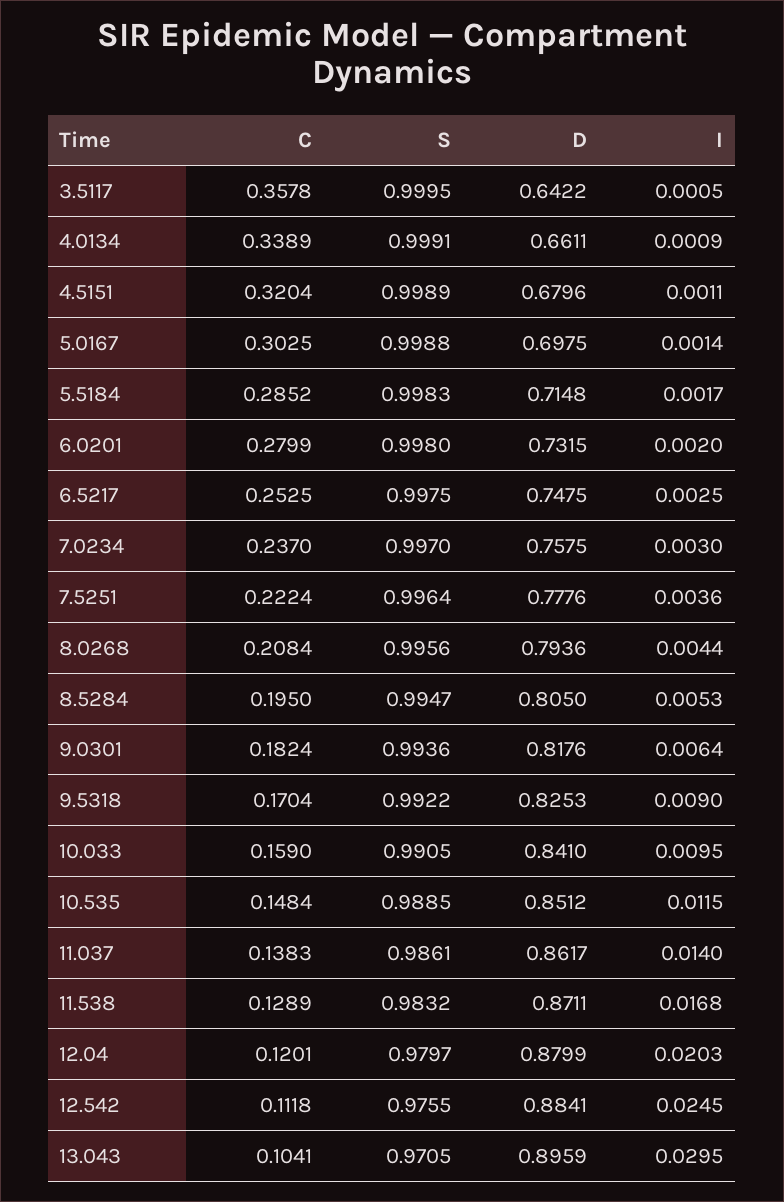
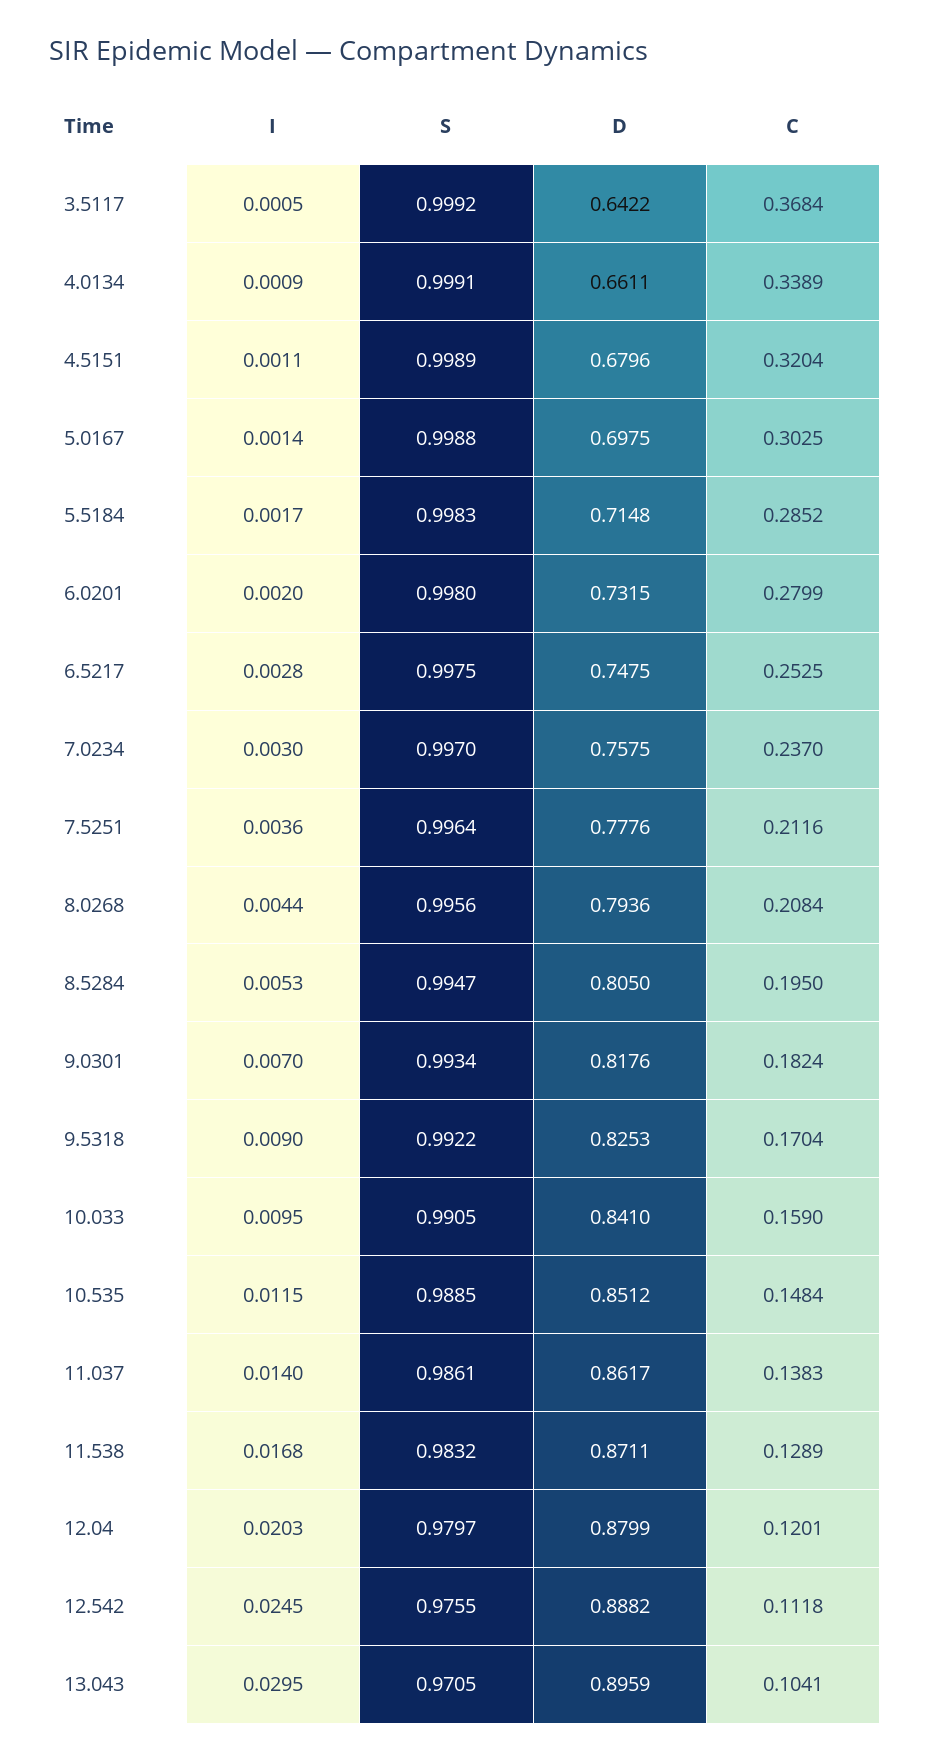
  {
    "C": {
-     "3.5117": 0.3578,
+     "3.5117": 0.3684,
      "4.0134": 0.3389,
      "4.5151": 0.3204,
      "5.0167": 0.3025,
      "5.5184": 0.2852,
      "6.0201": 0.2799,
      "6.5217": 0.2525,
      "7.0234": 0.237,
-     "7.5251": 0.2224,
+     "7.5251": 0.2116,
      "8.0268": 0.2084,
      "8.5284": 0.195,
      "9.0301": 0.1824,
      "9.5318": 0.1704,
      "10.033": 0.159,
      "10.535": 0.1484,
      "11.037": 0.1383,
      "11.538": 0.1289,
      "12.04": 0.1201,
      "12.542": 0.1118,
      "13.043": 0.1041
    },
    "S": {
-     "3.5117": 0.9995,
+     "3.5117": 0.9992,
      "4.0134": 0.9991,
      "4.5151": 0.9989,
      "5.0167": 0.9988,
      "5.5184": 0.9983,
      "6.0201": 0.998,
      "6.5217": 0.9975,
      "7.0234": 0.997,
      "7.5251": 0.9964,
      "8.0268": 0.9956,
      "8.5284": 0.9947,
-     "9.0301": 0.9936,
+     "9.0301": 0.9934,
      "9.5318": 0.9922,
      "10.033": 0.9905,
      "10.535": 0.9885,
      "11.037": 0.9861,
      "11.538": 0.9832,
      "12.04": 0.9797,
      "12.542": 0.9755,
      "13.043": 0.9705
    },
    "D": {
      "3.5117": 0.6422,
      "4.0134": 0.6611,
      "4.5151": 0.6796,
      "5.0167": 0.6975,
      "5.5184": 0.7148,
      "6.0201": 0.7315,
      "6.5217": 0.7475,
      "7.0234": 0.7575,
      "7.5251": 0.7776,
      "8.0268": 0.7936,
      "8.5284": 0.805,
      "9.0301": 0.8176,
      "9.5318": 0.8253,
      "10.033": 0.841,
      "10.535": 0.8512,
      "11.037": 0.8617,
      "11.538": 0.8711,
      "12.04": 0.8799,
-     "12.542": 0.8841,
+     "12.542": 0.8882,
      "13.043": 0.8959
    },
    "I": {
      "3.5117": 0.0005,
      "4.0134": 0.0009,
      "4.5151": 0.0011,
      "5.0167": 0.0014,
      "5.5184": 0.0017,
      "6.0201": 0.002,
-     "6.5217": 0.0025,
+     "6.5217": 0.0028,
      "7.0234": 0.003,
      "7.5251": 0.0036,
      "8.0268": 0.0044,
      "8.5284": 0.0053,
-     "9.0301": 0.0064,
+     "9.0301": 0.007,
      "9.5318": 0.009,
      "10.033": 0.0095,
      "10.535": 0.0115,
      "11.037": 0.014,
      "11.538": 0.0168,
      "12.04": 0.0203,
      "12.542": 0.0245,
      "13.043": 0.0295
    }
  }

